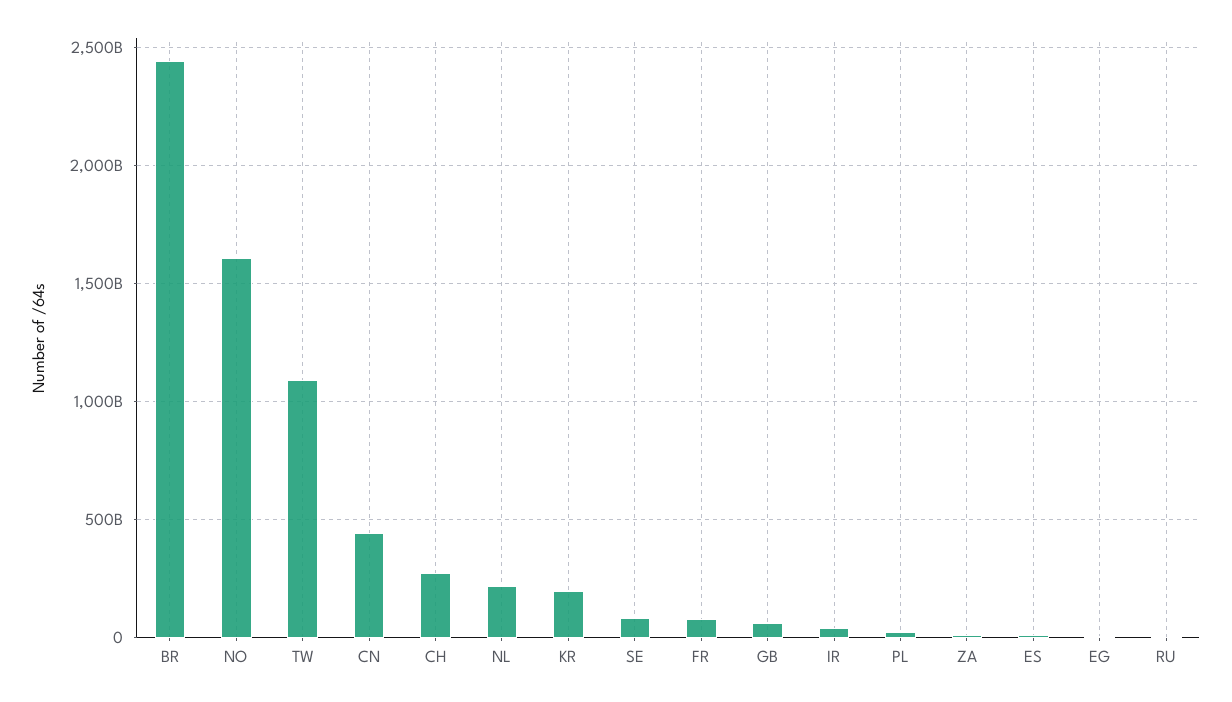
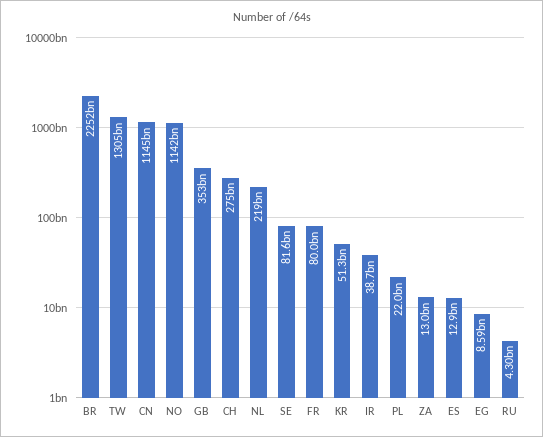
  {
-   "BR": 2450000000000,
+   "BR": 2252000000000,
-   "NO": 1600000000000,
+   "NO": 1142000000000,
-   "TW": 1100000000000,
+   "TW": 1305000000000,
-   "CN": 450000000000,
+   "CN": 1145000000000,
    "CH": 275000000000,
    "NL": 219000000000,
-   "KR": 200000000000,
+   "KR": 51300000000,
    "SE": 81600000000,
    "FR": 80000000000,
-   "GB": 50000000000,
+   "GB": 353000000000,
    "IR": 38700000000,
    "PL": 22000000000,
    "ZA": 13000000000,
    "ES": 12900000000,
    "EG": 8590000000,
    "RU": 4300000000
  }

